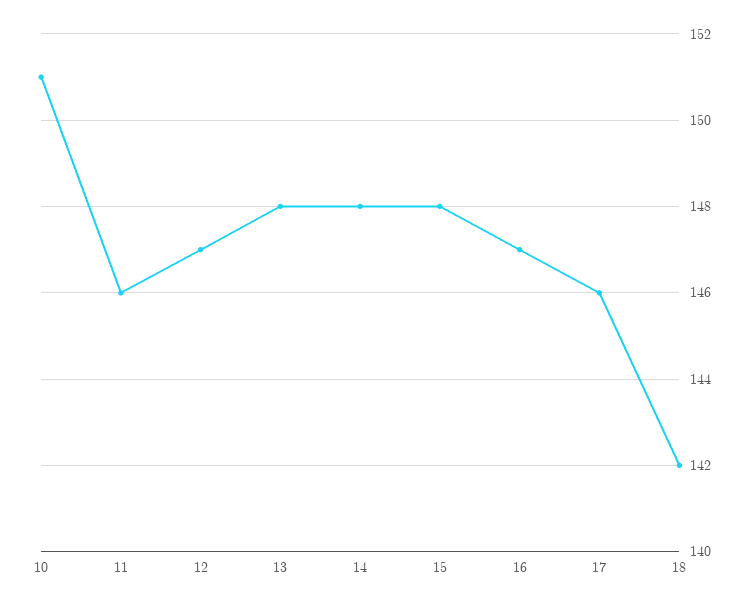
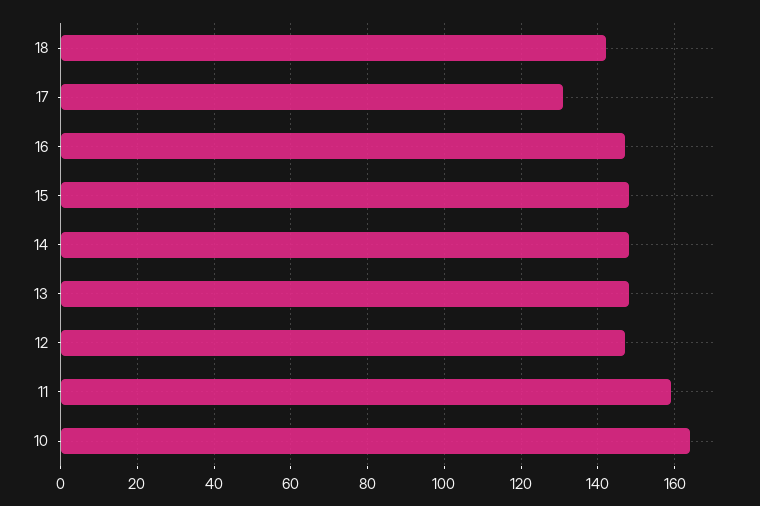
  {
-   "10": 151,
+   "10": 165,
-   "11": 146,
+   "11": 160,
    "12": 147,
    "13": 148,
    "14": 148,
    "15": 148,
    "16": 147,
-   "17": 146,
+   "17": 130,
    "18": 142
  }

